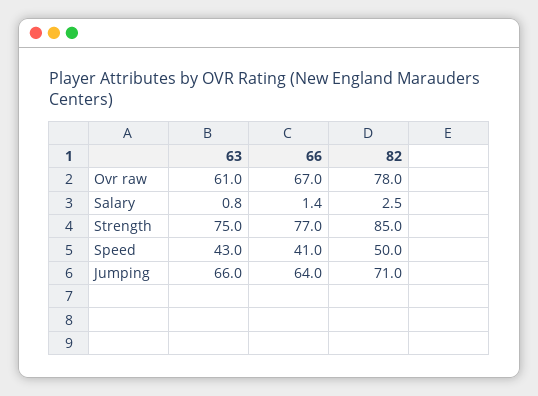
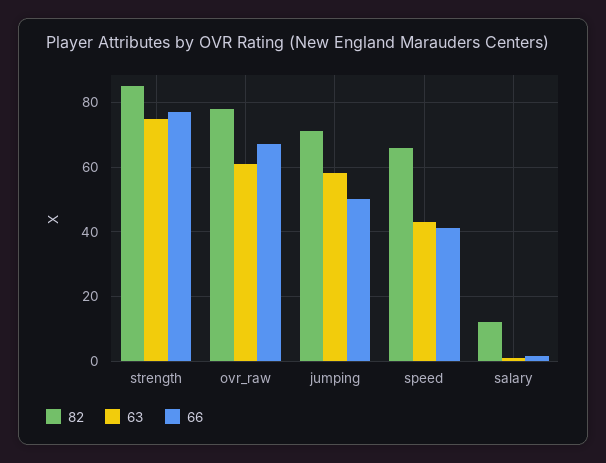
  {
    "63": {
      "Ovr raw": 61,
      "Salary": 0.8,
      "Strength": 75,
      "Speed": 43,
-     "Jumping": 66
+     "Jumping": 58
    },
    "66": {
      "Ovr raw": 67,
      "Salary": 1.4,
      "Strength": 77,
      "Speed": 41,
-     "Jumping": 64
+     "Jumping": 50
    },
    "82": {
      "Ovr raw": 78,
-     "Salary": 2.5,
+     "Salary": 12,
      "Strength": 85,
-     "Speed": 50,
+     "Speed": 66,
      "Jumping": 71
    }
  }

